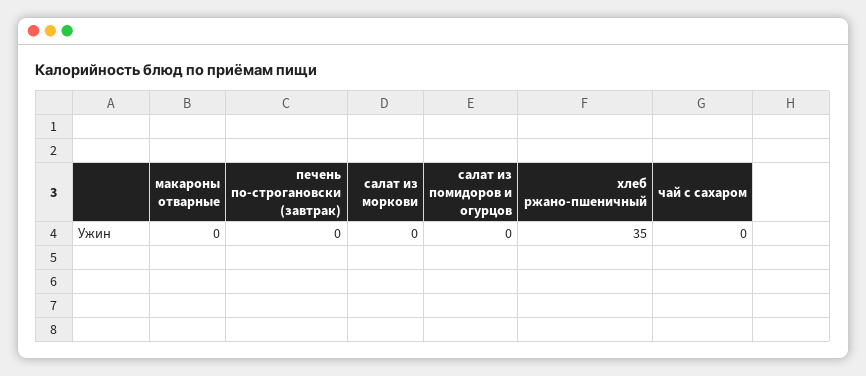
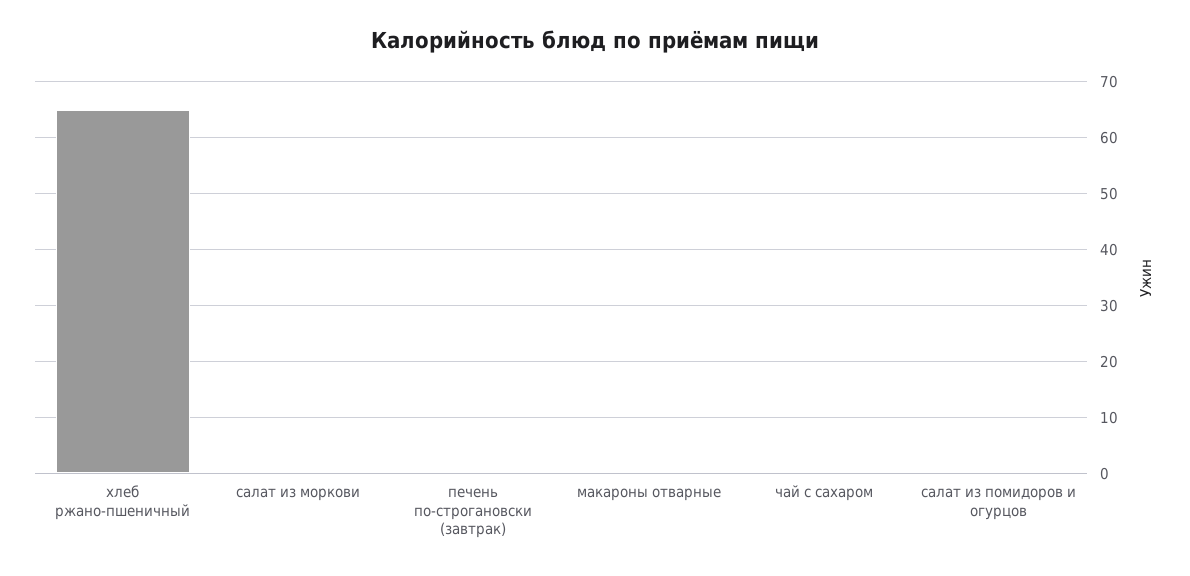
  {
    "макароны отварные": 0,
    "печень по-строгановски (завтрак)": 0,
    "салат из моркови": 0,
    "салат из помидоров и огурцов": 0,
-   "хлеб ржано-пшеничный": 35,
+   "хлеб ржано-пшеничный": 65,
    "чай с сахаром": 0
  }

